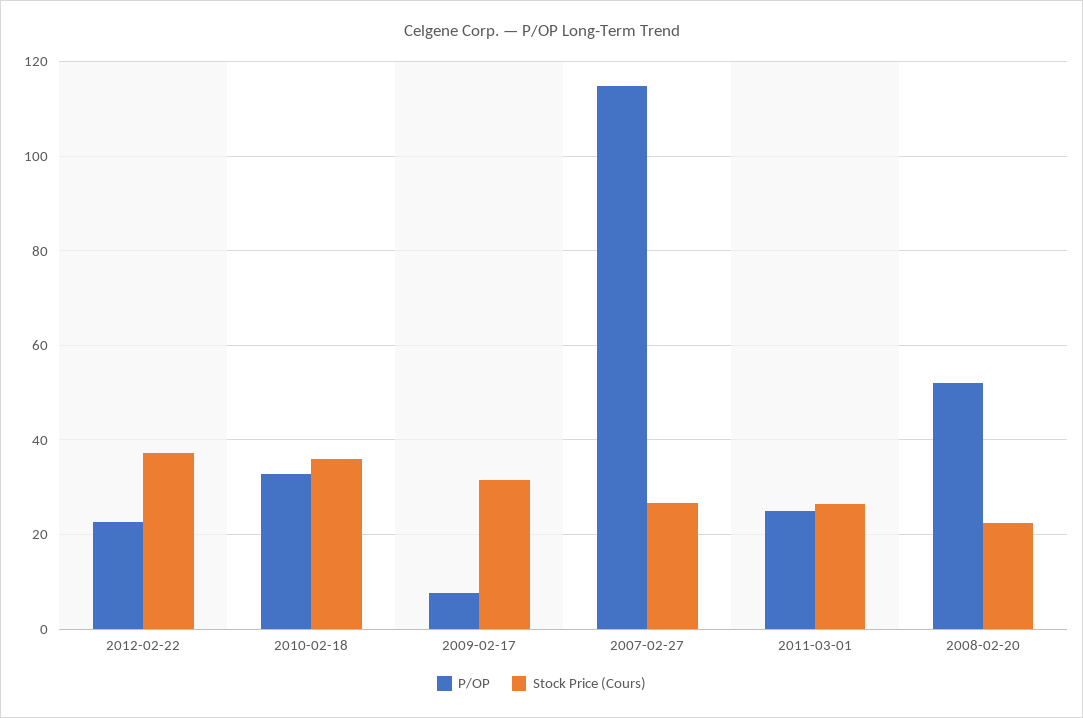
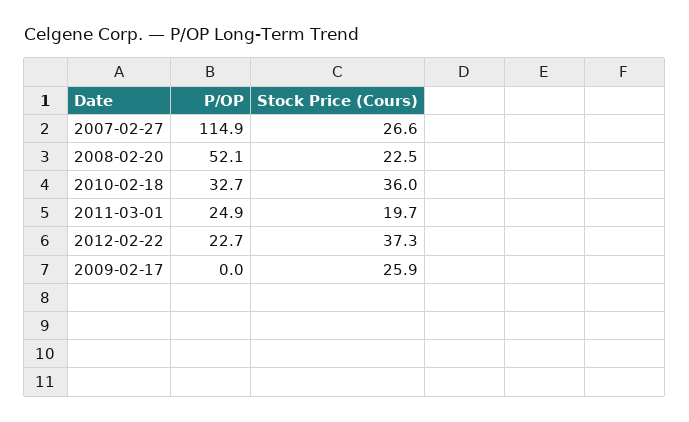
  {
    "P/OP": {
      "2012-02-22": 22.7,
      "2010-02-18": 32.7,
-     "2009-02-17": 8,
+     "2009-02-17": 0,
      "2007-02-27": 114.9,
      "2011-03-01": 24.9,
      "2008-02-20": 52.1
    },
    "Stock Price (Cours)": {
      "2012-02-22": 37.3,
      "2010-02-18": 36,
-     "2009-02-17": 32,
+     "2009-02-17": 25.9,
      "2007-02-27": 26.6,
-     "2011-03-01": 26,
+     "2011-03-01": 19.7,
      "2008-02-20": 22.5
    }
  }

